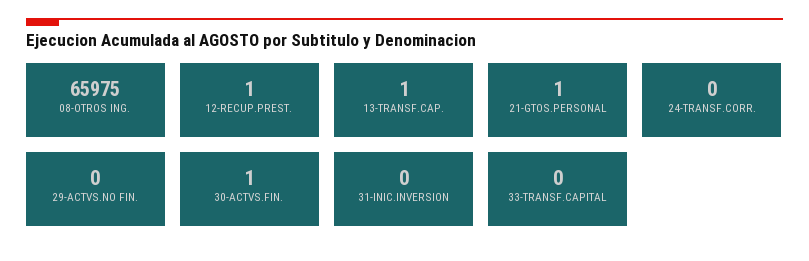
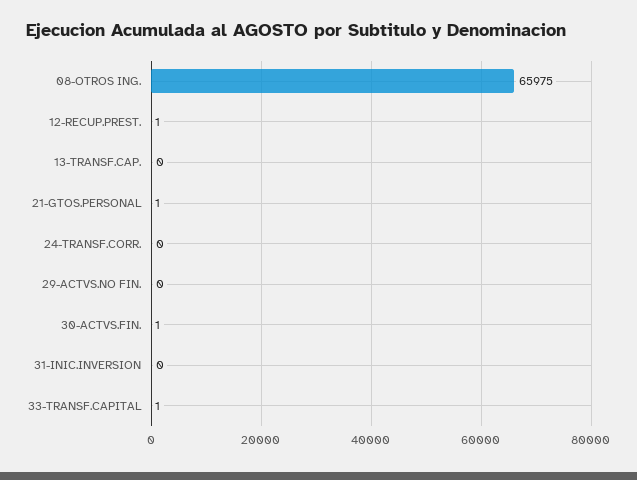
  {
    "08-OTROS ING.": 65975,
    "12-RECUP.PREST.": 1,
-   "13-TRANSF.CAP.": 1,
+   "13-TRANSF.CAP.": 0,
    "21-GTOS.PERSONAL": 1,
    "24-TRANSF.CORR.": 0,
    "29-ACTVS.NO FIN.": 0,
    "30-ACTVS.FIN.": 1,
    "31-INIC.INVERSION": 0,
-   "33-TRANSF.CAPITAL": 0
+   "33-TRANSF.CAPITAL": 1
  }

